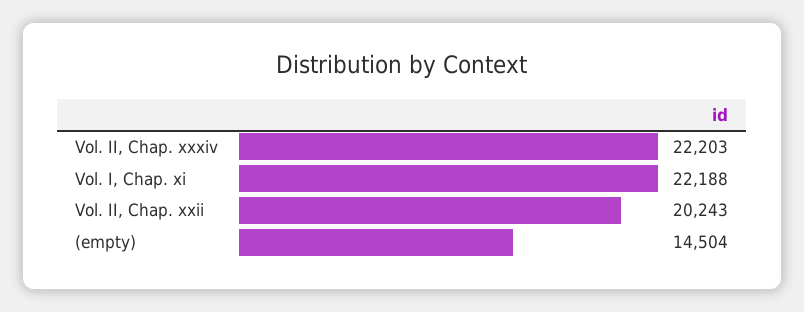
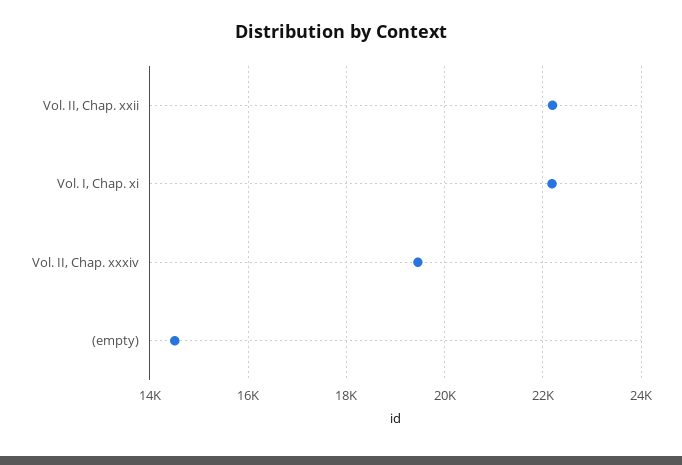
  {
-   "Vol. II, Chap. xxxiv": 22203,
+   "Vol. II, Chap. xxxiv": 19400,
    "Vol. I, Chap. xi": 22188,
-   "Vol. II, Chap. xxii": 20243,
+   "Vol. II, Chap. xxii": 22200,
    "(empty)": 14504
  }

